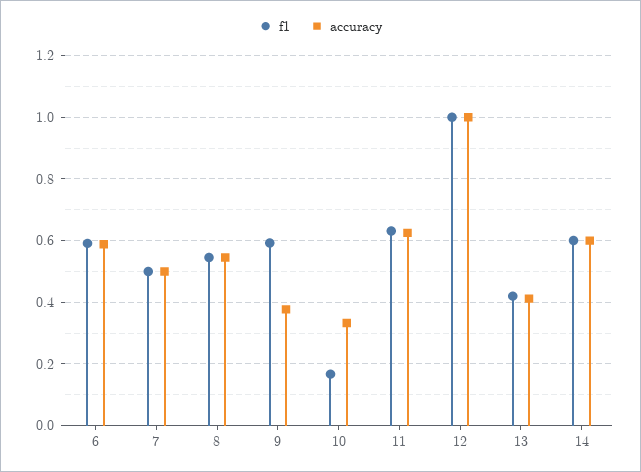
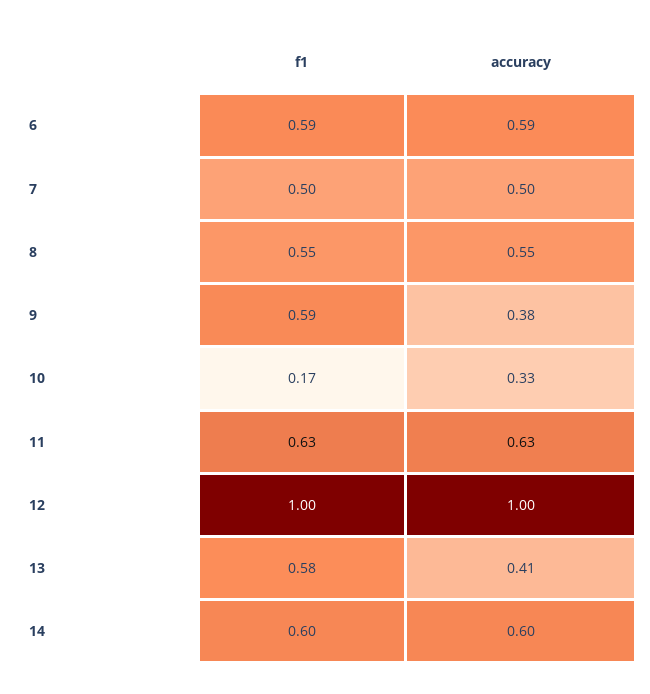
  {
    "f1": {
      "6": 0.59,
      "7": 0.5,
      "8": 0.55,
      "9": 0.59,
      "10": 0.17,
      "11": 0.63,
      "12": 1,
-     "13": 0.42,
+     "13": 0.58,
      "14": 0.6
    },
    "accuracy": {
      "6": 0.59,
      "7": 0.5,
      "8": 0.55,
      "9": 0.38,
      "10": 0.33,
      "11": 0.63,
      "12": 1,
      "13": 0.41,
      "14": 0.6
    }
  }

